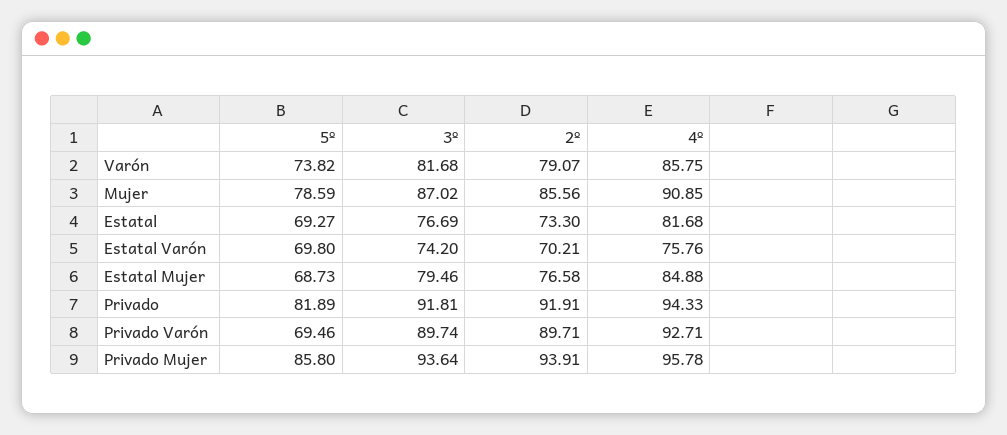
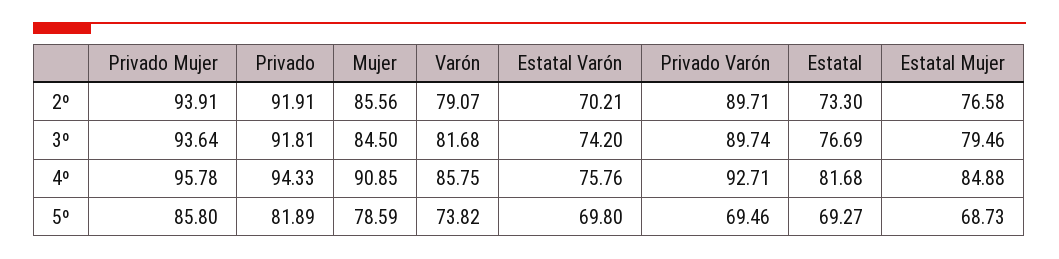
  {
    "5º": {
      "Varón": 73.82,
      "Mujer": 78.59,
      "Estatal": 69.27,
      "Estatal Varón": 69.8,
      "Estatal Mujer": 68.73,
      "Privado": 81.89,
      "Privado Varón": 69.46,
      "Privado Mujer": 85.8
    },
    "3º": {
      "Varón": 81.68,
-     "Mujer": 87.02,
+     "Mujer": 84.5,
      "Estatal": 76.69,
      "Estatal Varón": 74.2,
      "Estatal Mujer": 79.46,
      "Privado": 91.81,
      "Privado Varón": 89.74,
      "Privado Mujer": 93.64
    },
    "2º": {
      "Varón": 79.07,
      "Mujer": 85.56,
      "Estatal": 73.3,
      "Estatal Varón": 70.21,
      "Estatal Mujer": 76.58,
      "Privado": 91.91,
      "Privado Varón": 89.71,
      "Privado Mujer": 93.91
    },
    "4º": {
      "Varón": 85.75,
      "Mujer": 90.85,
      "Estatal": 81.68,
      "Estatal Varón": 75.76,
      "Estatal Mujer": 84.88,
      "Privado": 94.33,
      "Privado Varón": 92.71,
      "Privado Mujer": 95.78
    }
  }

